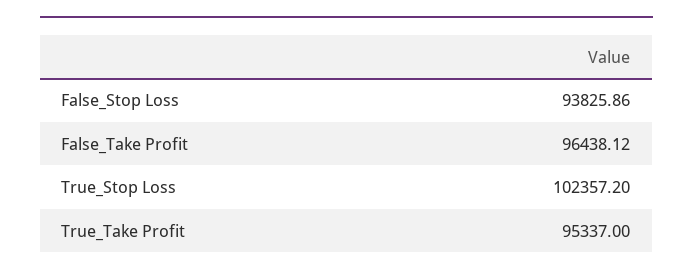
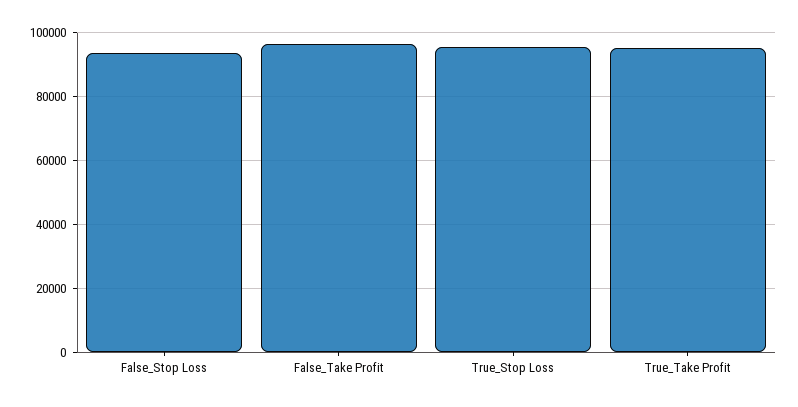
  {
    "False_Stop Loss": 93825.86,
    "False_Take Profit": 96438.12,
-   "True_Stop Loss": 102357.2,
+   "True_Stop Loss": 96000,
    "True_Take Profit": 95337
  }

